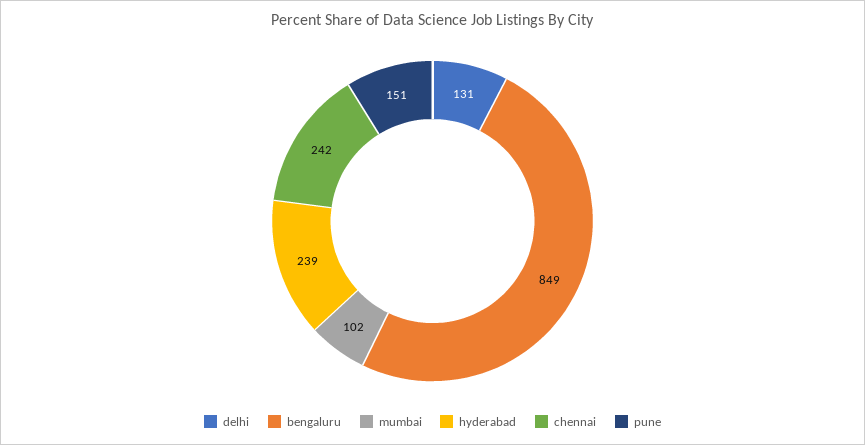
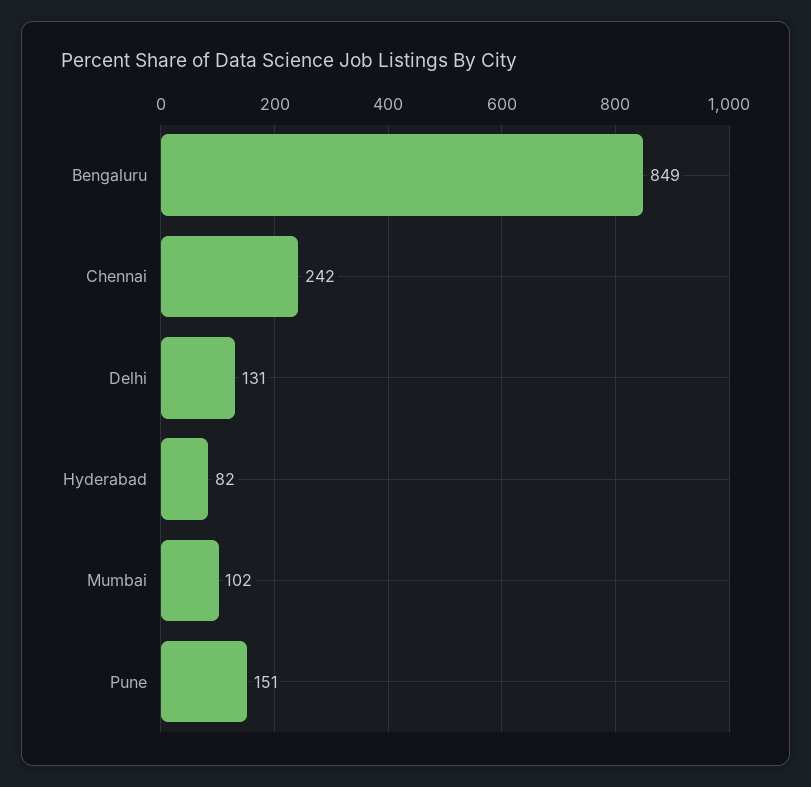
  {
    "delhi": 131,
    "bengaluru": 849,
    "mumbai": 102,
-   "hyderabad": 239,
+   "hyderabad": 82,
    "chennai": 242,
    "pune": 151
  }

